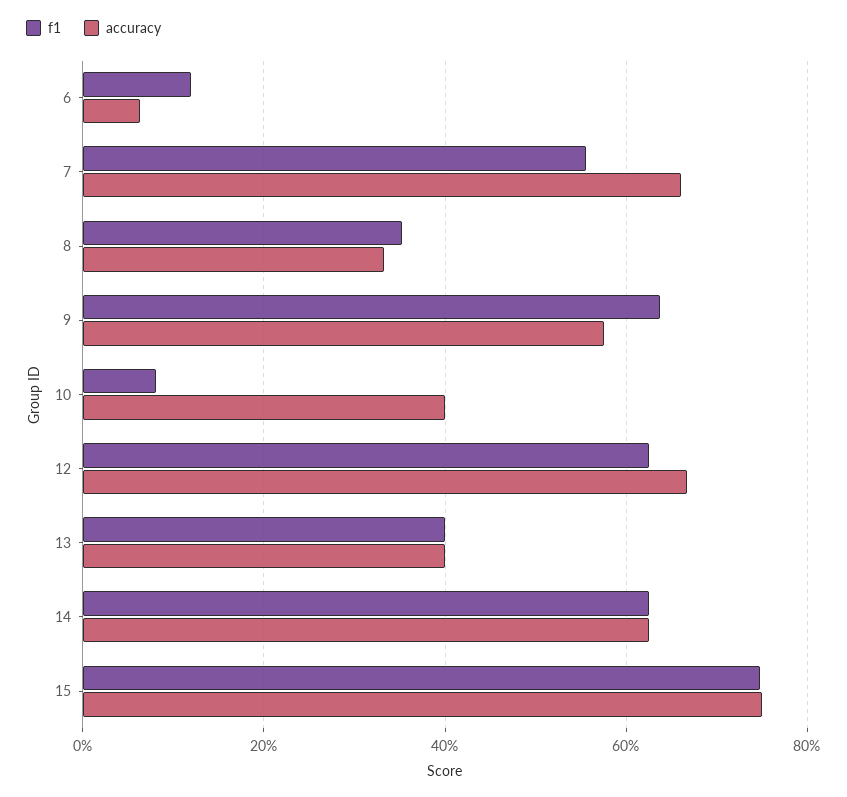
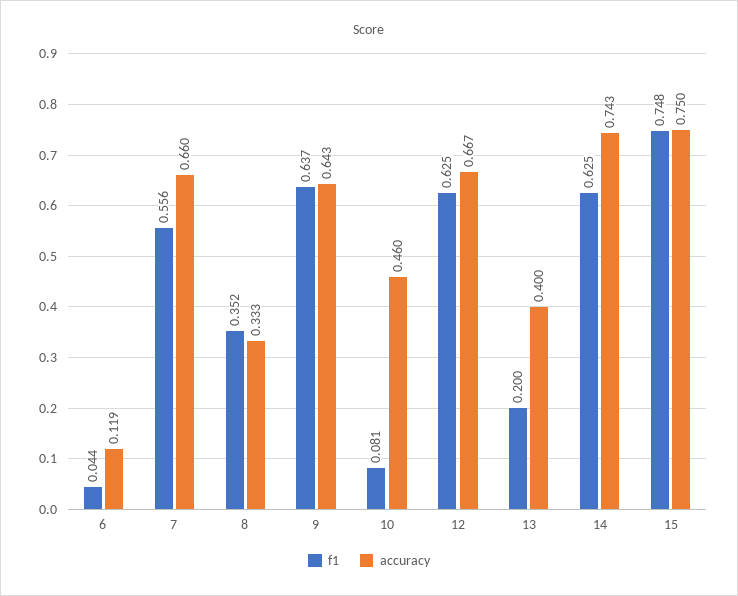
  {
    "f1": {
-     "6": 0.12,
+     "6": 0.044,
      "7": 0.556,
      "8": 0.352,
      "9": 0.637,
      "10": 0.081,
      "12": 0.625,
-     "13": 0.4,
+     "13": 0.2,
      "14": 0.625,
      "15": 0.748
    },
    "accuracy": {
-     "6": 0.06,
+     "6": 0.119,
      "7": 0.66,
      "8": 0.333,
-     "9": 0.58,
+     "9": 0.643,
-     "10": 0.4,
+     "10": 0.46,
      "12": 0.667,
      "13": 0.4,
-     "14": 0.62,
+     "14": 0.743,
      "15": 0.75
    }
  }

